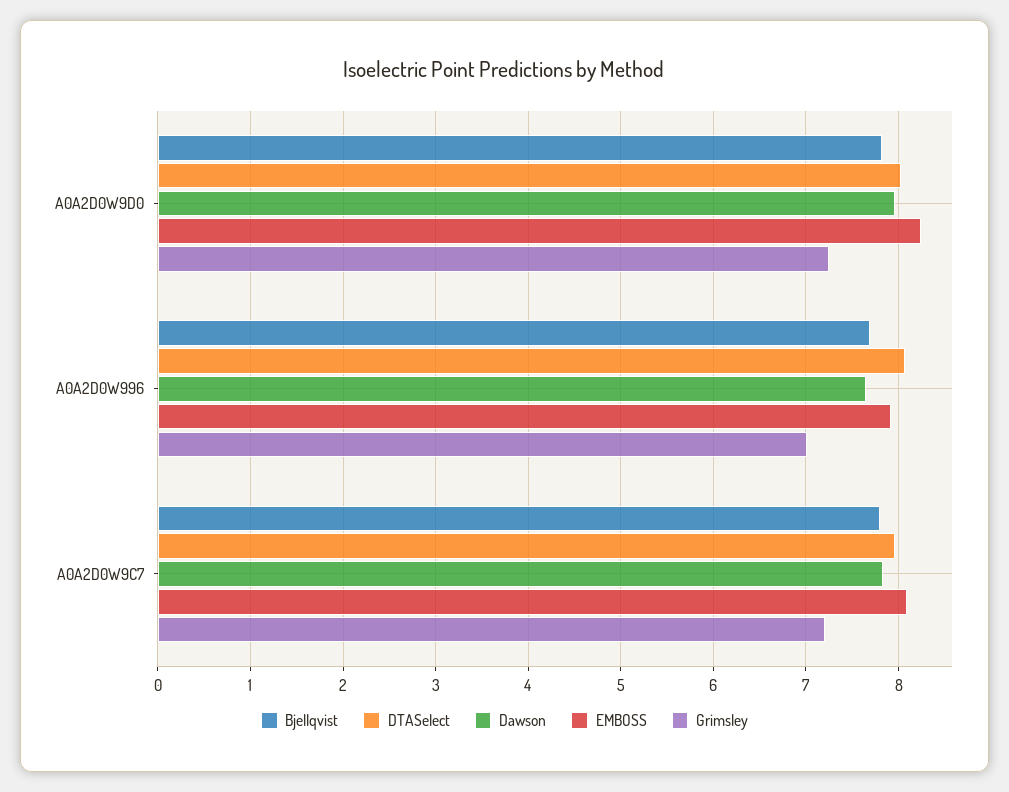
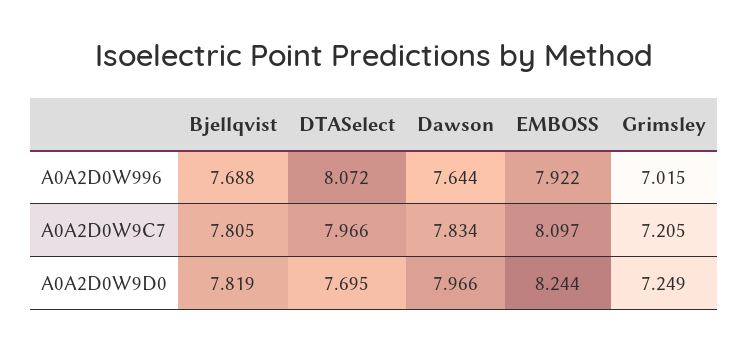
  {
    "Bjellqvist": {
      "A0A2D0W9D0": 7.819,
      "A0A2D0W996": 7.688,
      "A0A2D0W9C7": 7.805
    },
    "DTASelect": {
-     "A0A2D0W9D0": 8,
+     "A0A2D0W9D0": 7.695,
      "A0A2D0W996": 8.072,
      "A0A2D0W9C7": 7.966
    },
    "Dawson": {
      "A0A2D0W9D0": 7.966,
      "A0A2D0W996": 7.644,
      "A0A2D0W9C7": 7.834
    },
    "EMBOSS": {
      "A0A2D0W9D0": 8.244,
      "A0A2D0W996": 7.922,
      "A0A2D0W9C7": 8.097
    },
    "Grimsley": {
      "A0A2D0W9D0": 7.249,
      "A0A2D0W996": 7.015,
      "A0A2D0W9C7": 7.205
    }
  }

